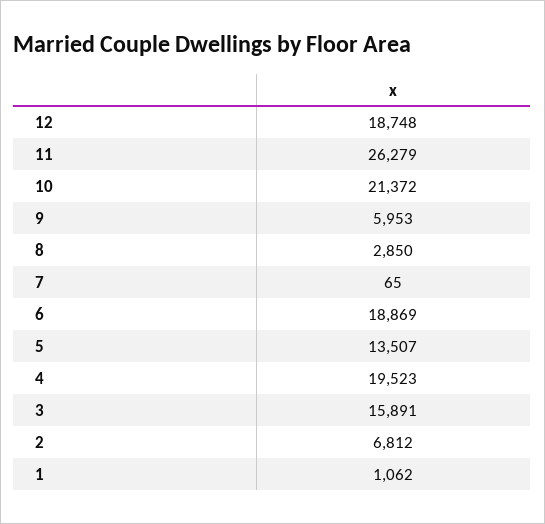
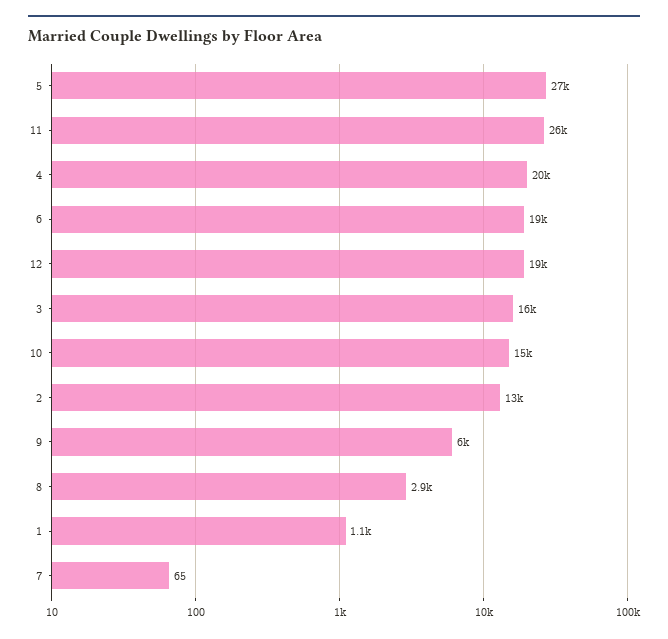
  {
    "12": 18748,
    "11": 26279,
-   "10": 21372,
+   "10": 15000,
    "9": 5953,
    "8": 2850,
    "7": 65,
    "6": 18869,
-   "5": 13507,
+   "5": 27000,
    "4": 19523,
    "3": 15891,
-   "2": 6812,
+   "2": 13000,
    "1": 1062
  }

